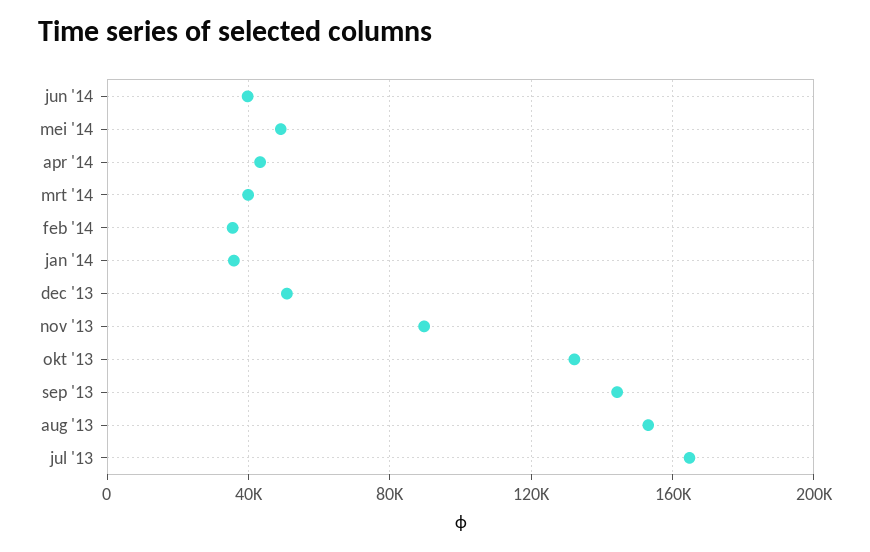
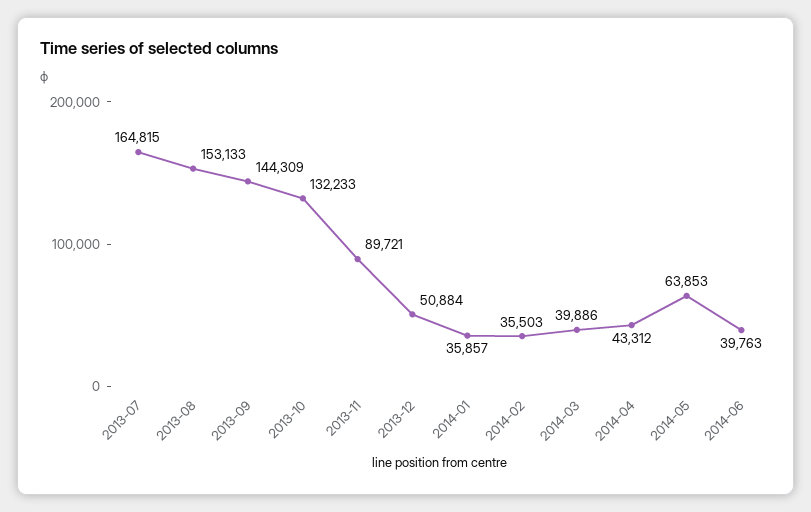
  {
    "jun '14": 39763,
-   "mei '14": 50000,
+   "mei '14": 63853,
    "apr '14": 43312,
    "mrt '14": 39886,
    "feb '14": 35503,
    "jan '14": 35857,
    "dec '13": 50884,
    "nov '13": 89721,
    "okt '13": 132233,
    "sep '13": 144309,
    "aug '13": 153133,
    "jul '13": 164815
  }

